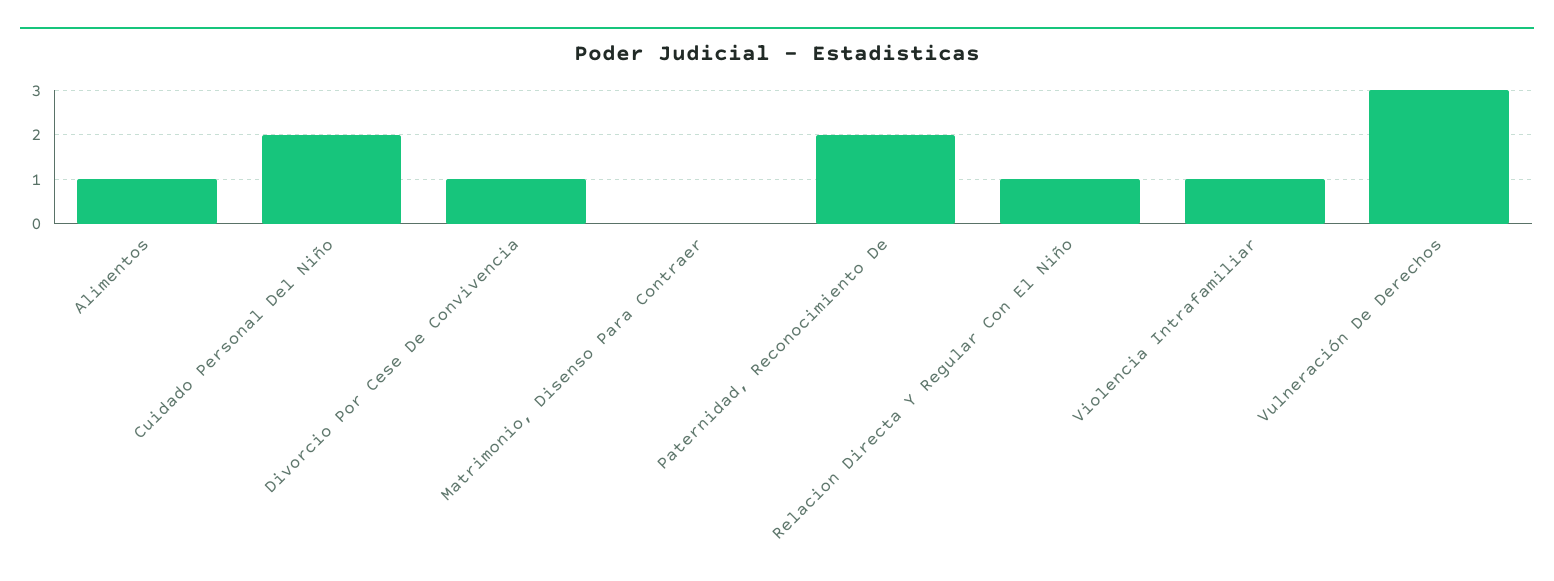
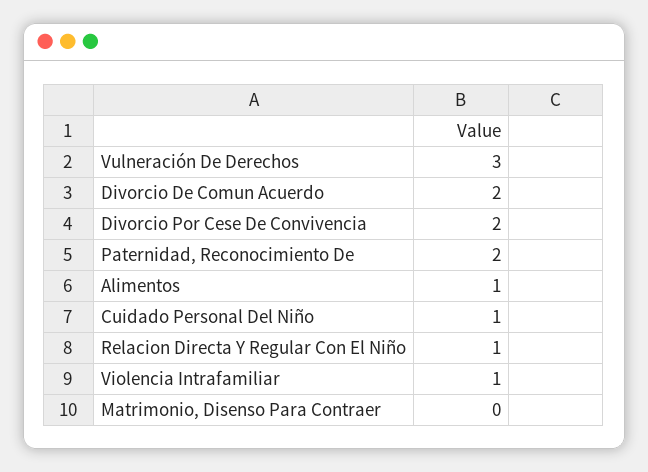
  {
    "Alimentos": 1,
-   "Cuidado Personal Del Niño": 2,
+   "Cuidado Personal Del Niño": 1,
-   "Divorcio Por Cese De Convivencia": 1,
+   "Divorcio Por Cese De Convivencia": 2,
    "Matrimonio, Disenso Para Contraer": 0,
    "Paternidad, Reconocimiento De": 2,
    "Relacion Directa Y Regular Con El Niño": 1,
    "Violencia Intrafamiliar": 1,
-   "Vulneración De Derechos": 3
+   "Vulneración De Derechos": 3,
+   "Divorcio De Comun Acuerdo": 2
  }

